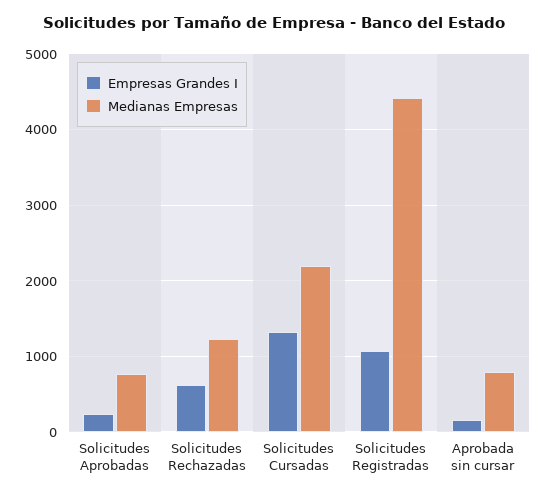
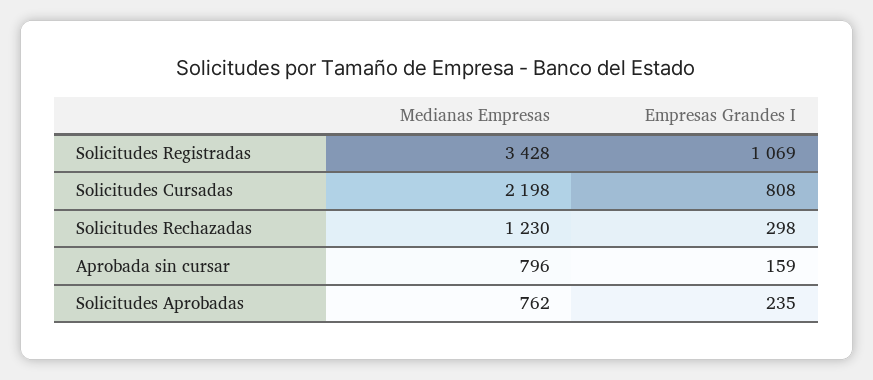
  {
    "Empresas Grandes I": {
      "Solicitudes Aprobadas": 235,
-     "Solicitudes Rechazadas": 600,
+     "Solicitudes Rechazadas": 298,
-     "Solicitudes Cursadas": 1300,
+     "Solicitudes Cursadas": 808,
      "Solicitudes Registradas": 1069,
      "Aprobada sin cursar": 159
    },
    "Medianas Empresas": {
      "Solicitudes Aprobadas": 762,
      "Solicitudes Rechazadas": 1230,
      "Solicitudes Cursadas": 2198,
-     "Solicitudes Registradas": 4400,
+     "Solicitudes Registradas": 3428,
      "Aprobada sin cursar": 796
    }
  }

